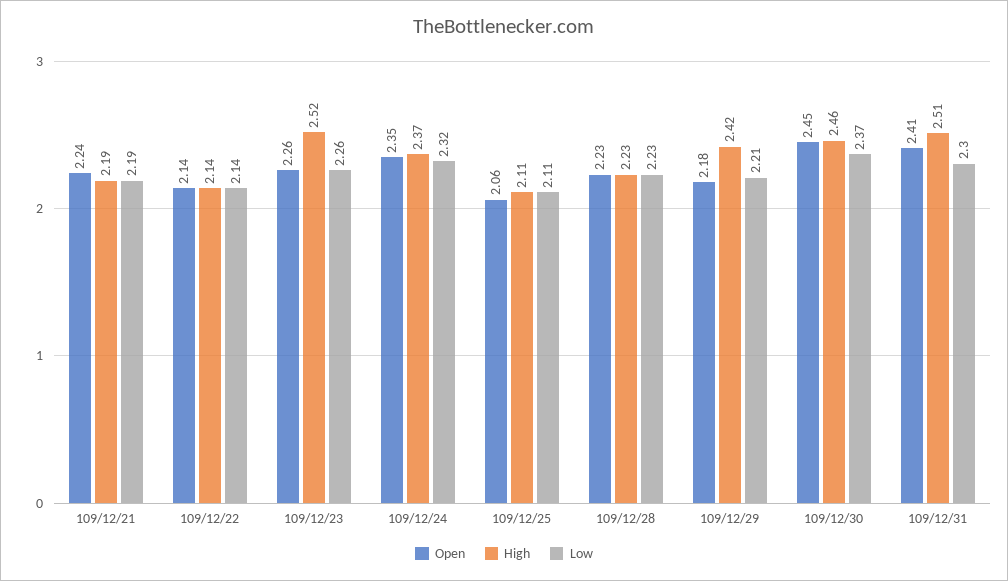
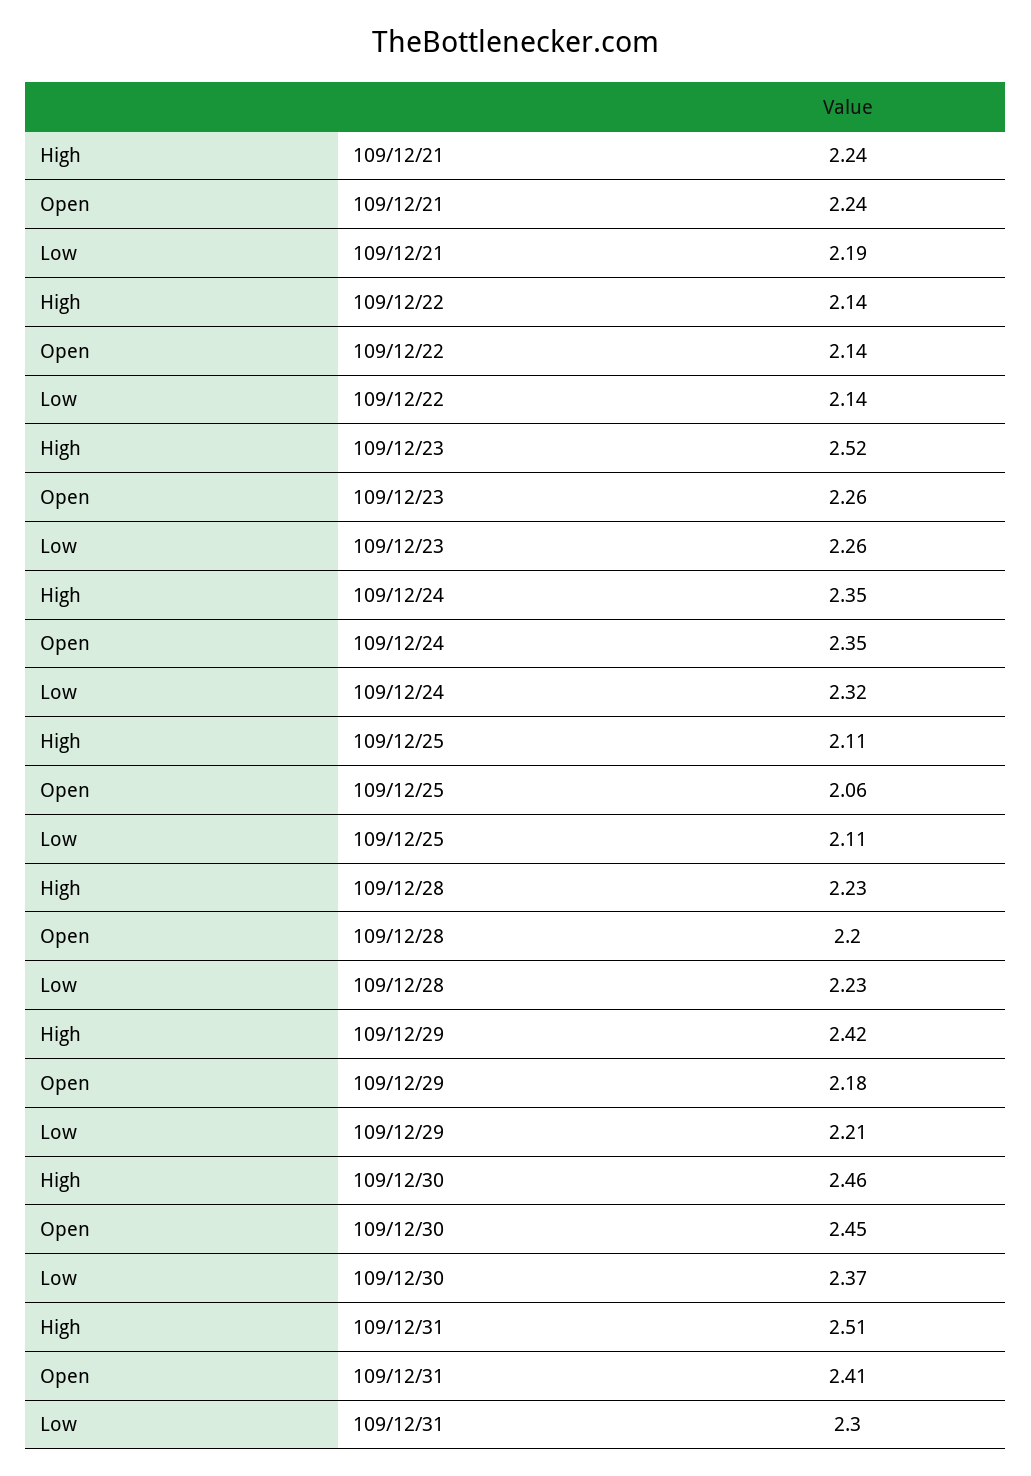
  {
    "Open": {
      "109/12/21": 2.24,
      "109/12/22": 2.14,
      "109/12/23": 2.26,
      "109/12/24": 2.35,
      "109/12/25": 2.06,
-     "109/12/28": 2.23,
+     "109/12/28": 2.2,
      "109/12/29": 2.18,
      "109/12/30": 2.45,
      "109/12/31": 2.41
    },
    "High": {
-     "109/12/21": 2.19,
+     "109/12/21": 2.24,
      "109/12/22": 2.14,
      "109/12/23": 2.52,
-     "109/12/24": 2.37,
+     "109/12/24": 2.35,
      "109/12/25": 2.11,
      "109/12/28": 2.23,
      "109/12/29": 2.42,
      "109/12/30": 2.46,
      "109/12/31": 2.51
    },
    "Low": {
      "109/12/21": 2.19,
      "109/12/22": 2.14,
      "109/12/23": 2.26,
      "109/12/24": 2.32,
      "109/12/25": 2.11,
      "109/12/28": 2.23,
      "109/12/29": 2.21,
      "109/12/30": 2.37,
      "109/12/31": 2.3
    }
  }

